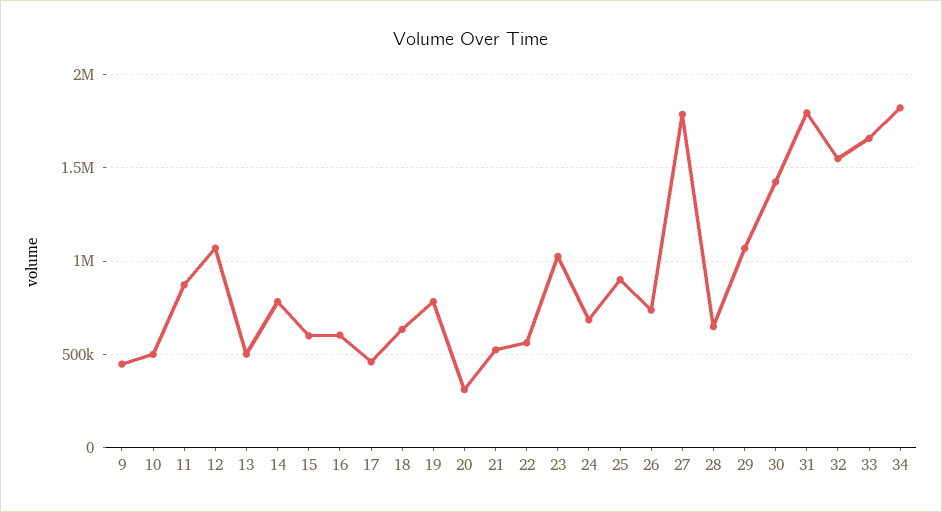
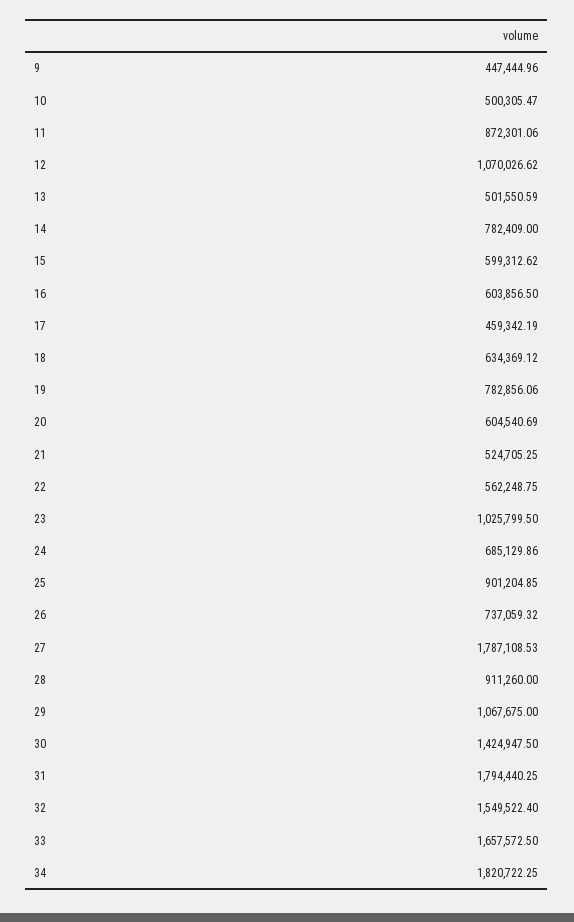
  {
    "9": 447444.96,
    "10": 500305.47,
    "11": 872301.06,
    "12": 1070026.62,
    "13": 501550.59,
    "14": 782409,
    "15": 599312.62,
    "16": 603856.5,
    "17": 459342.19,
    "18": 634369.12,
    "19": 782856.06,
-   "20": 300000,
+   "20": 604540.69,
    "21": 524705.25,
    "22": 562248.75,
    "23": 1025799.5,
    "24": 685129.86,
    "25": 901204.85,
    "26": 737059.32,
    "27": 1787108.53,
-   "28": 650000,
+   "28": 911260,
    "29": 1067675,
    "30": 1424947.5,
    "31": 1794440.25,
    "32": 1549522.4,
    "33": 1657572.5,
    "34": 1820722.25
  }

